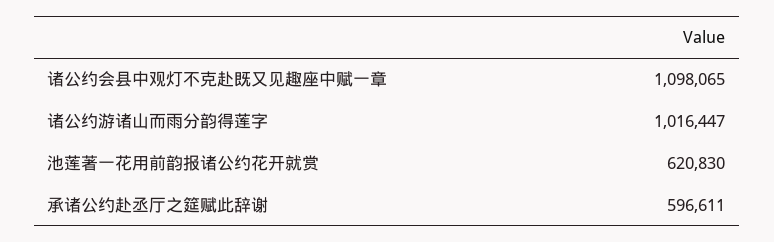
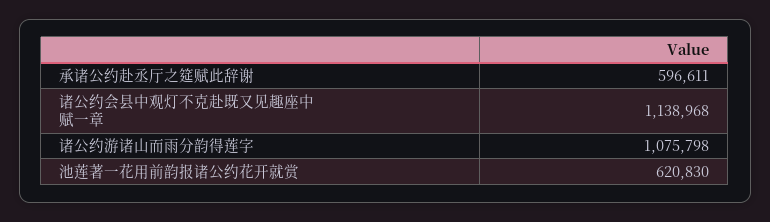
  {
-   "诸公约会县中观灯不克赴既又见趣座中赋一章": 1098065,
+   "诸公约会县中观灯不克赴既又见趣座中赋一章": 1138968,
-   "诸公约游诸山而雨分韵得莲字": 1016447,
+   "诸公约游诸山而雨分韵得莲字": 1075798,
    "池莲著一花用前韵报诸公约花开就赏": 620830,
    "承诸公约赴丞厅之筵赋此辞谢": 596611
  }

